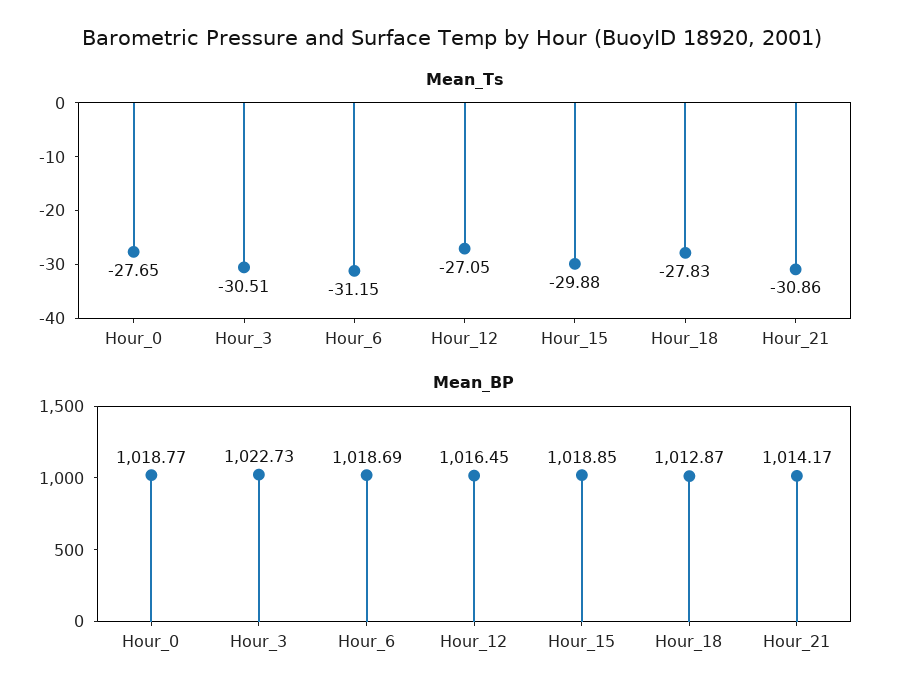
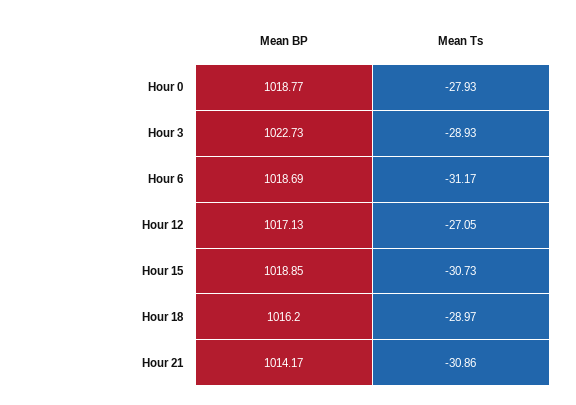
  {
    "Mean_Ts": {
-     "Hour_0": -27.65,
+     "Hour_0": -27.93,
-     "Hour_3": -30.51,
+     "Hour_3": -28.93,
-     "Hour_6": -31.15,
+     "Hour_6": -31.17,
      "Hour_12": -27.05,
-     "Hour_15": -29.88,
+     "Hour_15": -30.73,
-     "Hour_18": -27.83,
+     "Hour_18": -28.97,
      "Hour_21": -30.86
    },
    "Mean_BP": {
      "Hour_0": 1018.77,
      "Hour_3": 1022.73,
      "Hour_6": 1018.69,
-     "Hour_12": 1016.45,
+     "Hour_12": 1017.13,
      "Hour_15": 1018.85,
-     "Hour_18": 1012.87,
+     "Hour_18": 1016.2,
      "Hour_21": 1014.17
    }
  }

